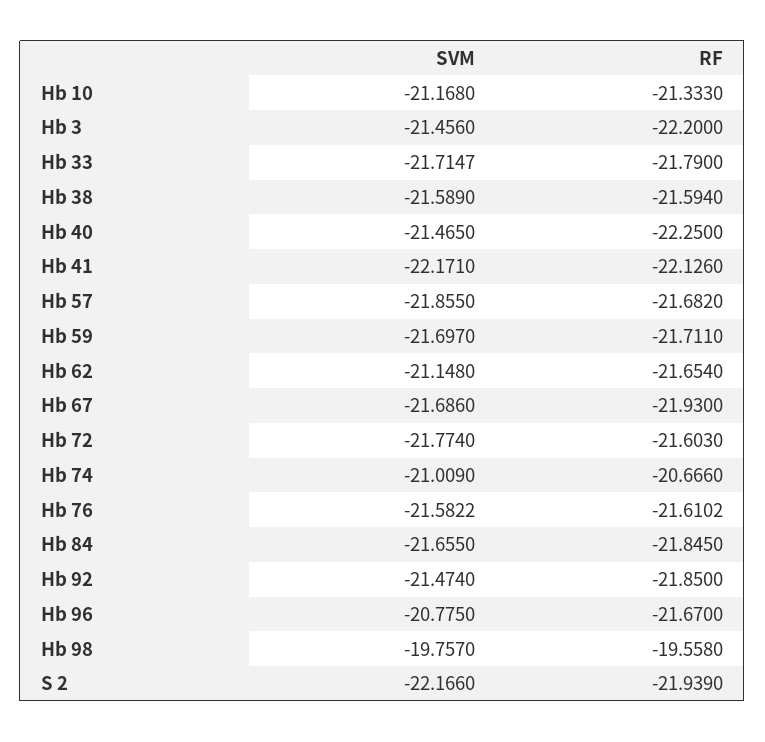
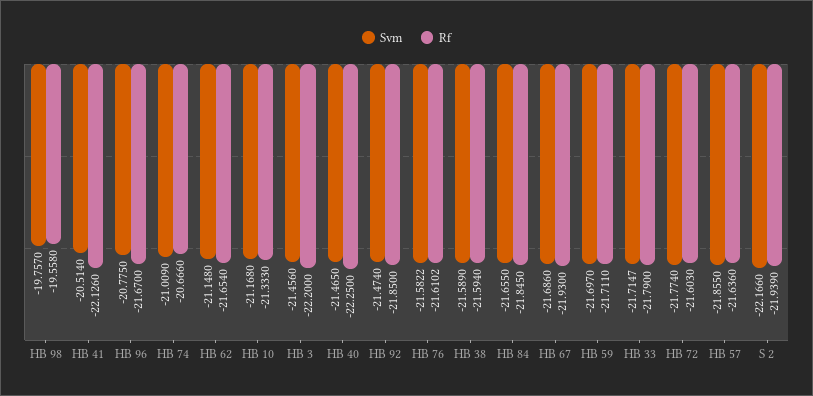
  {
    "SVM": {
      "Hb 10": -21.168,
      "Hb 3": -21.456,
      "Hb 33": -21.7147,
      "Hb 38": -21.589,
      "Hb 40": -21.465,
-     "Hb 41": -22.171,
+     "Hb 41": -20.514,
      "Hb 57": -21.855,
      "Hb 59": -21.697,
      "Hb 62": -21.148,
      "Hb 67": -21.686,
      "Hb 72": -21.774,
      "Hb 74": -21.009,
      "Hb 76": -21.5822,
      "Hb 84": -21.655,
      "Hb 92": -21.474,
      "Hb 96": -20.775,
      "Hb 98": -19.757,
      "S 2": -22.166
    },
    "RF": {
      "Hb 10": -21.333,
      "Hb 3": -22.2,
      "Hb 33": -21.79,
      "Hb 38": -21.594,
      "Hb 40": -22.25,
      "Hb 41": -22.126,
-     "Hb 57": -21.682,
+     "Hb 57": -21.636,
      "Hb 59": -21.711,
      "Hb 62": -21.654,
      "Hb 67": -21.93,
      "Hb 72": -21.603,
      "Hb 74": -20.666,
      "Hb 76": -21.6102,
      "Hb 84": -21.845,
      "Hb 92": -21.85,
      "Hb 96": -21.67,
      "Hb 98": -19.558,
      "S 2": -21.939
    }
  }

